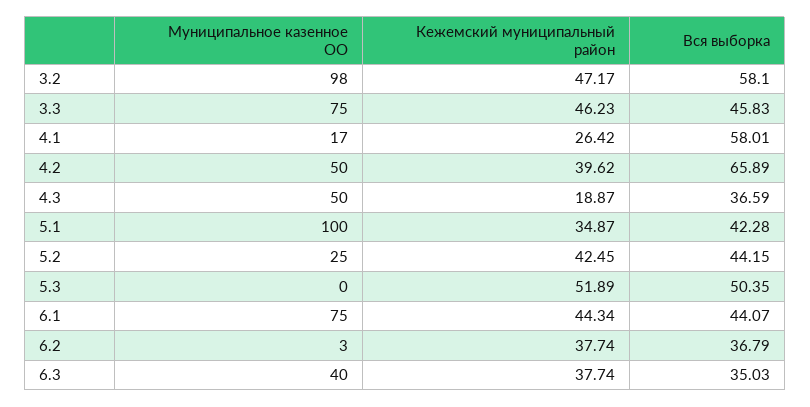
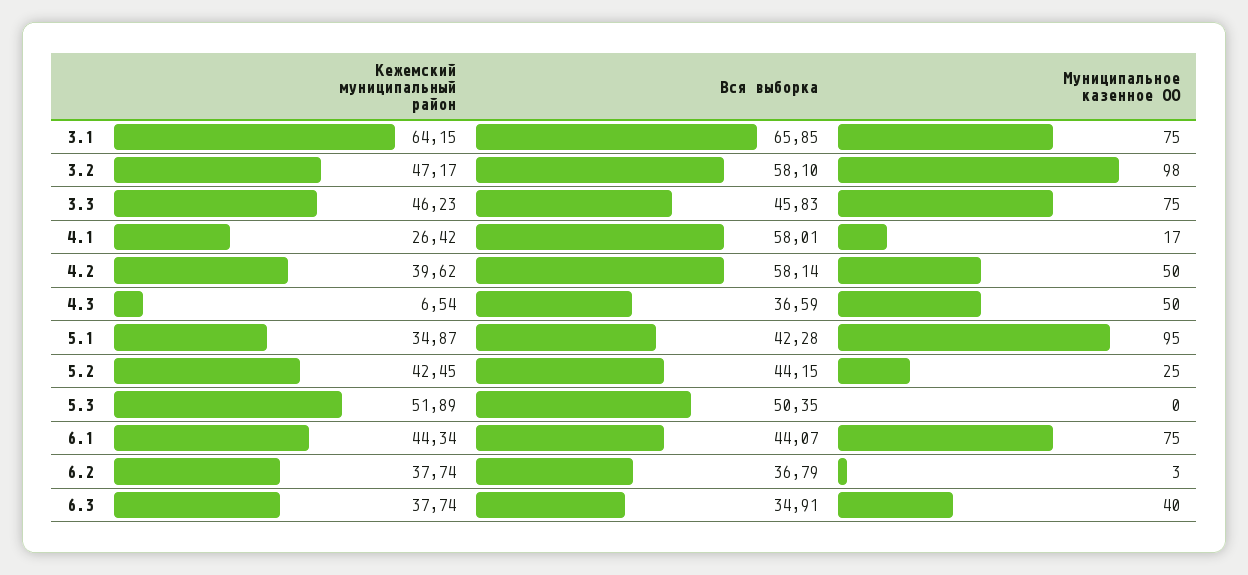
  {
    "Муниципальное казенное ОО": {
      "3.2": 98,
      "3.3": 75,
      "4.1": 17,
      "4.2": 50,
      "4.3": 50,
-     "5.1": 100,
+     "5.1": 95,
      "5.2": 25,
      "5.3": 0,
      "6.1": 75,
      "6.2": 3,
-     "6.3": 40
+     "6.3": 40,
+     "3.1": 75
    },
    "Кежемский муниципальный район": {
      "3.2": 47.17,
      "3.3": 46.23,
      "4.1": 26.42,
      "4.2": 39.62,
-     "4.3": 18.87,
+     "4.3": 6.54,
      "5.1": 34.87,
      "5.2": 42.45,
      "5.3": 51.89,
      "6.1": 44.34,
      "6.2": 37.74,
-     "6.3": 37.74
+     "6.3": 37.74,
+     "3.1": 64.15
    },
    "Вся выборка": {
      "3.2": 58.1,
      "3.3": 45.83,
      "4.1": 58.01,
-     "4.2": 65.89,
+     "4.2": 58.14,
      "4.3": 36.59,
      "5.1": 42.28,
      "5.2": 44.15,
      "5.3": 50.35,
      "6.1": 44.07,
      "6.2": 36.79,
-     "6.3": 35.03
+     "6.3": 34.91,
+     "3.1": 65.85
    }
  }

